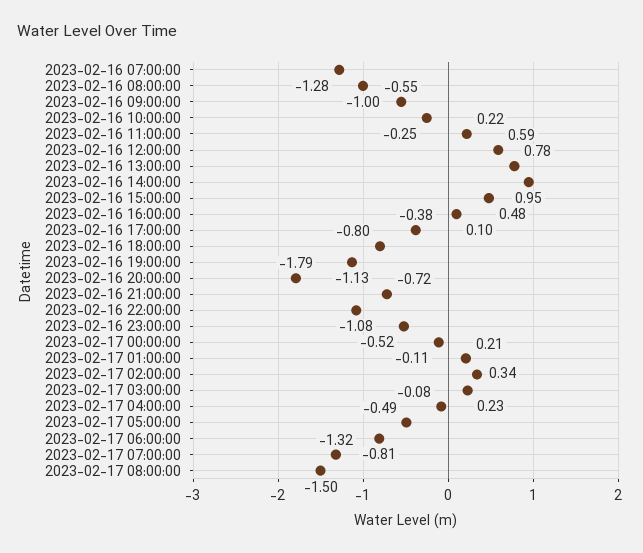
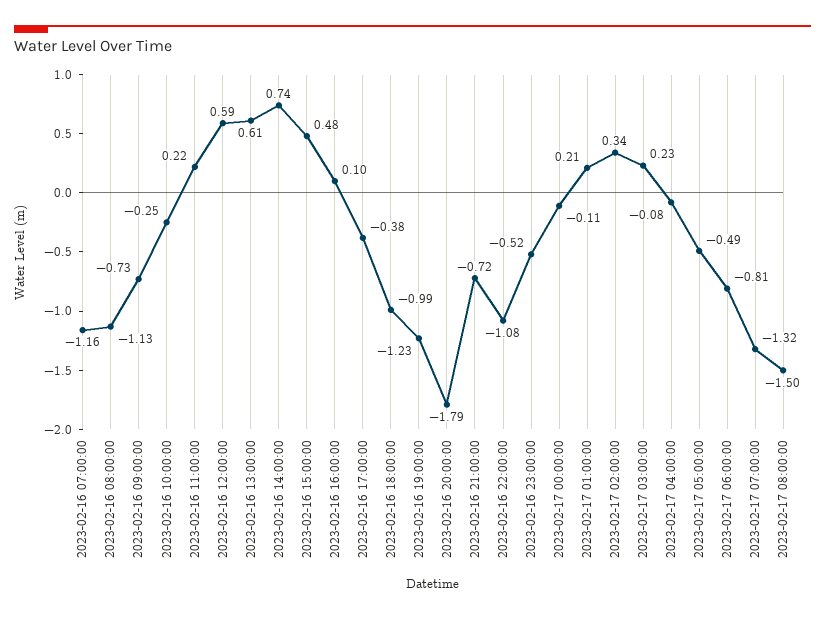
  {
-   "2023-02-16 07:00:00": -1.28,
+   "2023-02-16 07:00:00": -1.16,
-   "2023-02-16 08:00:00": -1,
+   "2023-02-16 08:00:00": -1.13,
-   "2023-02-16 09:00:00": -0.55,
+   "2023-02-16 09:00:00": -0.73,
    "2023-02-16 10:00:00": -0.25,
    "2023-02-16 11:00:00": 0.22,
    "2023-02-16 12:00:00": 0.59,
-   "2023-02-16 13:00:00": 0.78,
+   "2023-02-16 13:00:00": 0.61,
-   "2023-02-16 14:00:00": 0.95,
+   "2023-02-16 14:00:00": 0.74,
    "2023-02-16 15:00:00": 0.48,
    "2023-02-16 16:00:00": 0.1,
    "2023-02-16 17:00:00": -0.38,
-   "2023-02-16 18:00:00": -0.8,
+   "2023-02-16 18:00:00": -0.99,
-   "2023-02-16 19:00:00": -1.13,
+   "2023-02-16 19:00:00": -1.23,
    "2023-02-16 20:00:00": -1.79,
    "2023-02-16 21:00:00": -0.72,
    "2023-02-16 22:00:00": -1.08,
    "2023-02-16 23:00:00": -0.52,
    "2023-02-17 00:00:00": -0.11,
    "2023-02-17 01:00:00": 0.21,
    "2023-02-17 02:00:00": 0.34,
    "2023-02-17 03:00:00": 0.23,
    "2023-02-17 04:00:00": -0.08,
    "2023-02-17 05:00:00": -0.49,
    "2023-02-17 06:00:00": -0.81,
    "2023-02-17 07:00:00": -1.32,
    "2023-02-17 08:00:00": -1.5
  }

